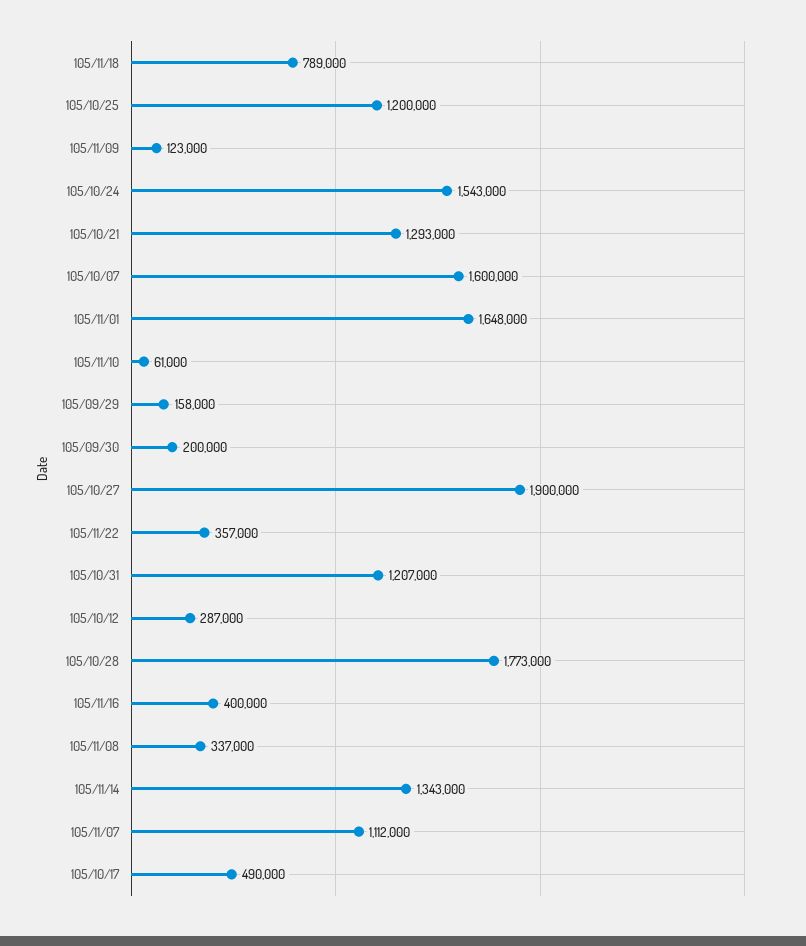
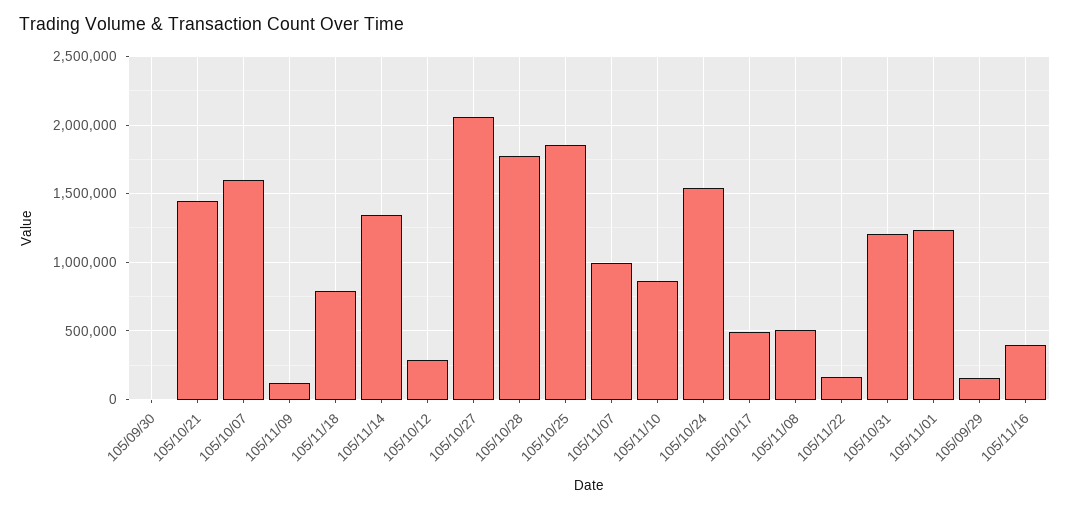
  {
    "105/11/18": 789000,
-   "105/10/25": 1200000,
+   "105/10/25": 1850000,
    "105/11/09": 123000,
    "105/10/24": 1543000,
-   "105/10/21": 1293000,
+   "105/10/21": 1450000,
    "105/10/07": 1600000,
-   "105/11/01": 1648000,
+   "105/11/01": 1250000,
-   "105/11/10": 61000,
+   "105/11/10": 850000,
    "105/09/29": 158000,
-   "105/09/30": 200000,
+   "105/09/30": 0,
-   "105/10/27": 1900000,
+   "105/10/27": 2050000,
-   "105/11/22": 357000,
+   "105/11/22": 150000,
    "105/10/31": 1207000,
    "105/10/12": 287000,
    "105/10/28": 1773000,
    "105/11/16": 400000,
-   "105/11/08": 337000,
+   "105/11/08": 500000,
    "105/11/14": 1343000,
-   "105/11/07": 1112000,
+   "105/11/07": 1000000,
    "105/10/17": 490000
  }

